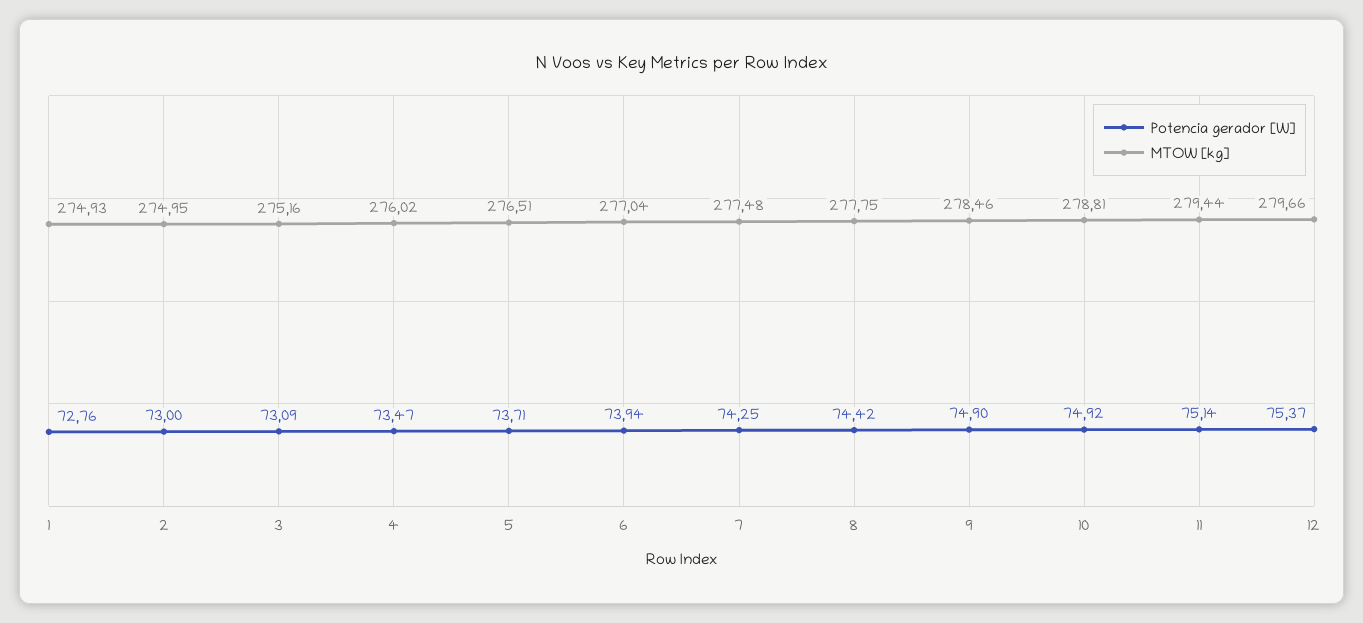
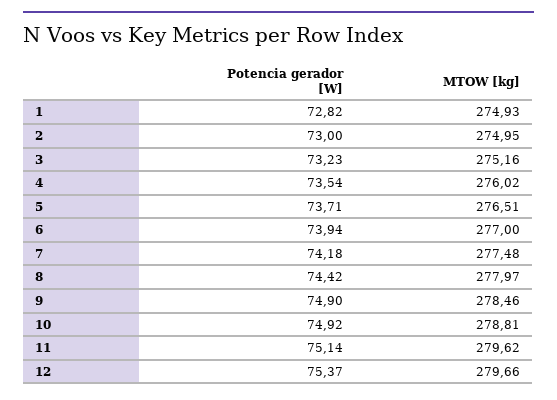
  {
    "Potencia gerador [W]": {
-     "1": 72.76,
+     "1": 72.82,
      "2": 73,
-     "3": 73.09,
+     "3": 73.23,
-     "4": 73.47,
+     "4": 73.54,
      "5": 73.71,
      "6": 73.94,
-     "7": 74.25,
+     "7": 74.18,
      "8": 74.42,
      "9": 74.9,
      "10": 74.92,
      "11": 75.14,
      "12": 75.37
    },
    "MTOW [kg]": {
      "1": 274.93,
      "2": 274.95,
      "3": 275.16,
      "4": 276.02,
      "5": 276.51,
-     "6": 277.04,
+     "6": 277,
      "7": 277.48,
-     "8": 277.75,
+     "8": 277.97,
      "9": 278.46,
      "10": 278.81,
-     "11": 279.44,
+     "11": 279.62,
      "12": 279.66
    }
  }

